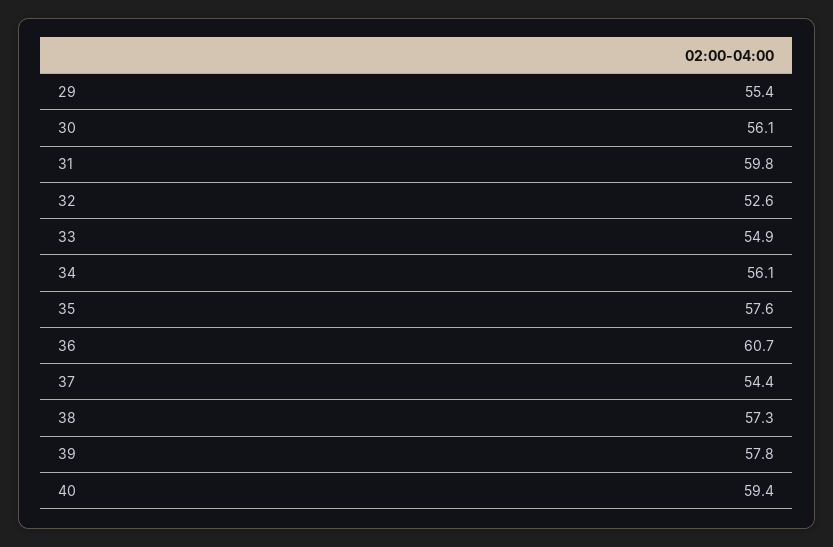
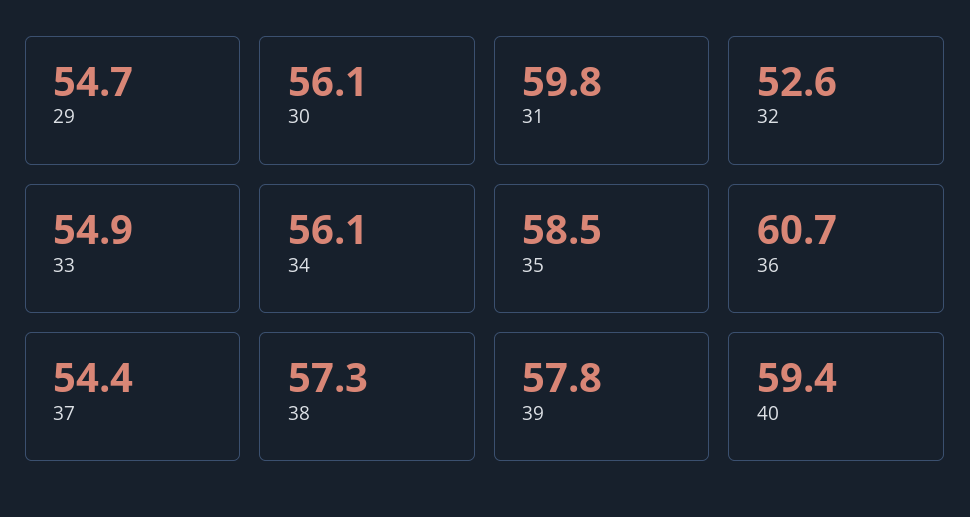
  {
-   "29": 55.4,
+   "29": 54.7,
    "30": 56.1,
    "31": 59.8,
    "32": 52.6,
    "33": 54.9,
    "34": 56.1,
-   "35": 57.6,
+   "35": 58.5,
    "36": 60.7,
    "37": 54.4,
    "38": 57.3,
    "39": 57.8,
    "40": 59.4
  }

